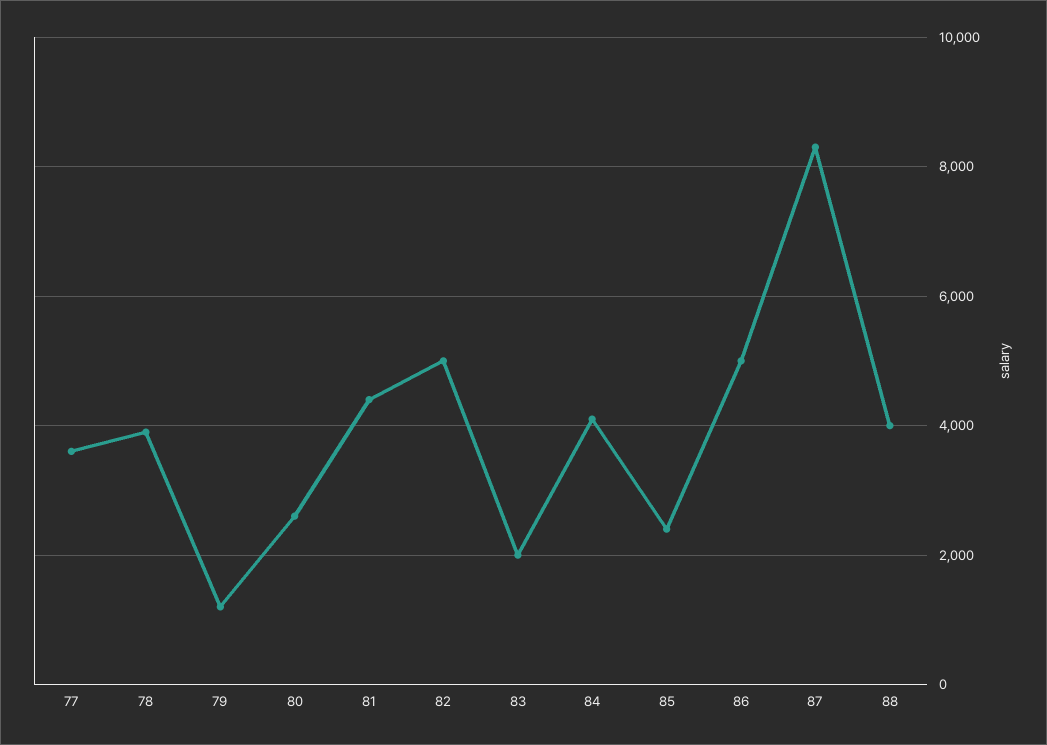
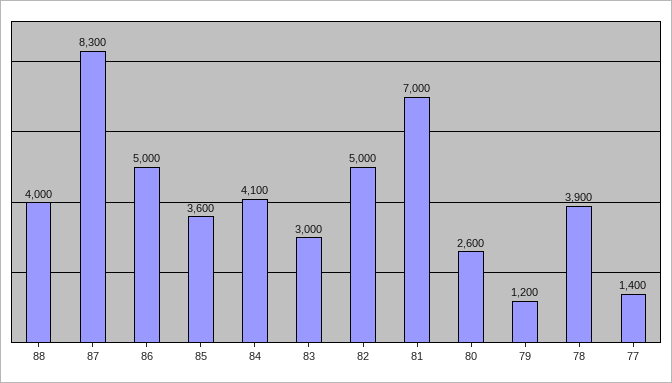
  {
-   "77": 3600,
+   "77": 1400,
    "78": 3900,
    "79": 1200,
    "80": 2600,
-   "81": 4400,
+   "81": 7000,
    "82": 5000,
-   "83": 2000,
+   "83": 3000,
    "84": 4100,
-   "85": 2400,
+   "85": 3600,
    "86": 5000,
    "87": 8300,
    "88": 4000
  }

